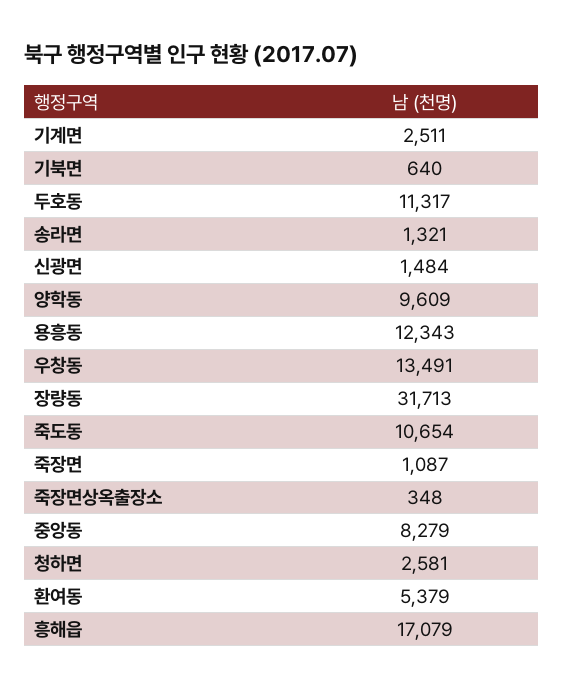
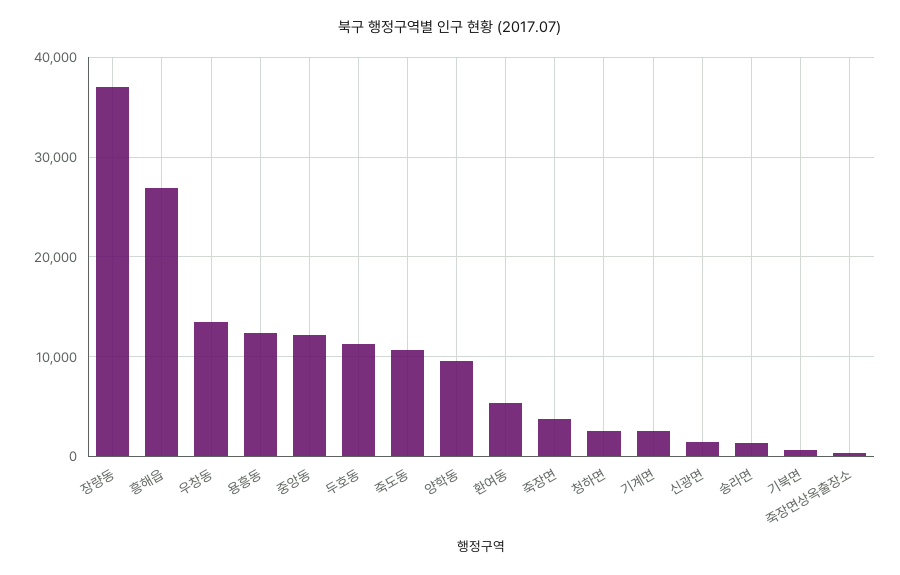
  {
    "기계면": 2511,
    "기북면": 640,
    "두호동": 11317,
    "송라면": 1321,
    "신광면": 1484,
    "양학동": 9609,
    "용흥동": 12343,
    "우창동": 13491,
-   "장량동": 31713,
+   "장량동": 37000,
    "죽도동": 10654,
-   "죽장면": 1087,
+   "죽장면": 4000,
    "죽장면상옥출장소": 348,
-   "중앙동": 8279,
+   "중앙동": 12000,
    "청하면": 2581,
    "환여동": 5379,
-   "흥해읍": 17079
+   "흥해읍": 27000
  }

